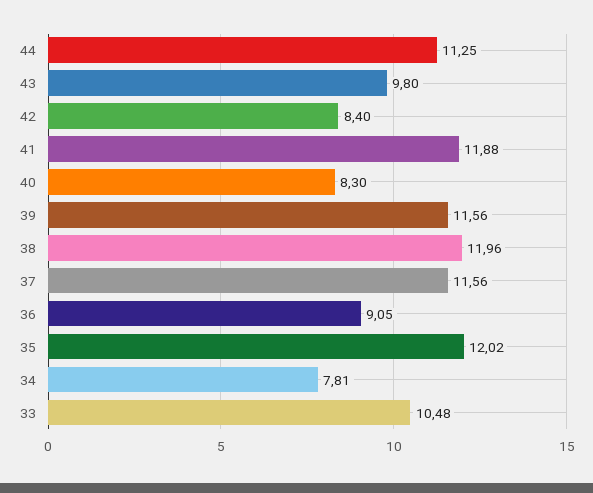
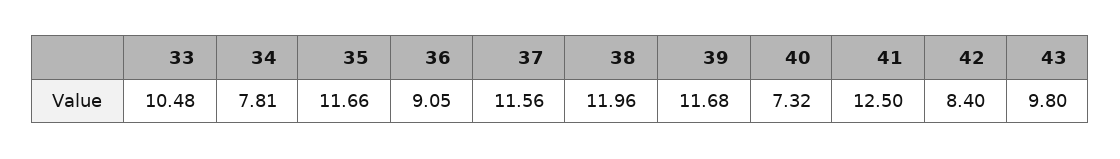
  {
-   "44": 11.25,
    "43": 9.8,
    "42": 8.4,
-   "41": 11.88,
+   "41": 12.5,
-   "40": 8.3,
+   "40": 7.32,
-   "39": 11.56,
+   "39": 11.68,
    "38": 11.96,
    "37": 11.56,
    "36": 9.05,
-   "35": 12.02,
+   "35": 11.66,
    "34": 7.81,
    "33": 10.48
  }

